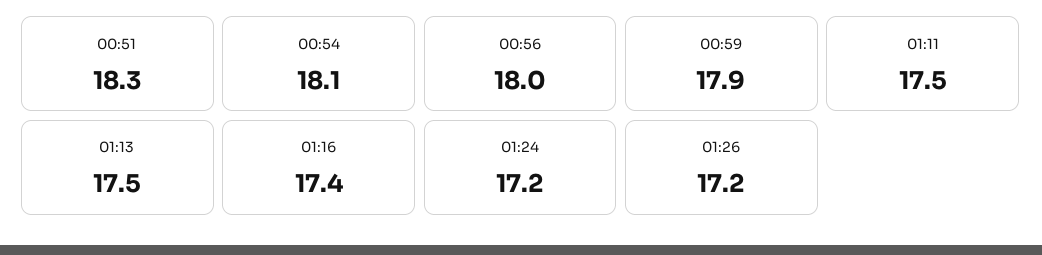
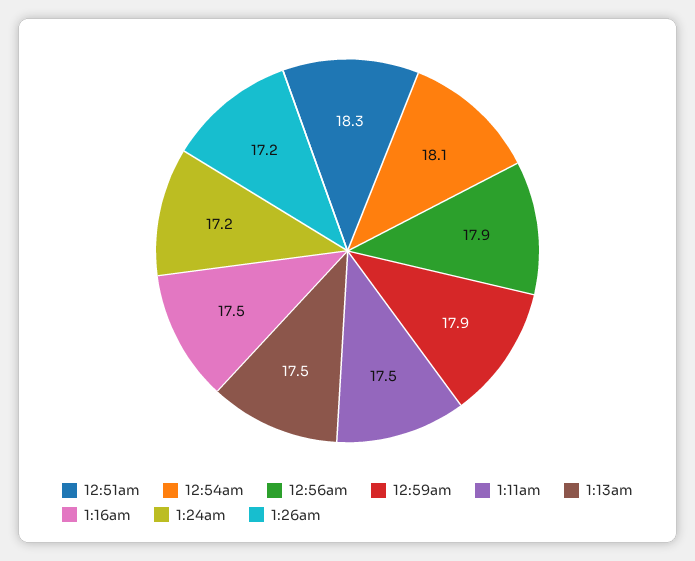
  {
    "00:51": 18.3,
    "00:54": 18.1,
-   "00:56": 18,
+   "00:56": 17.9,
    "00:59": 17.9,
    "01:11": 17.5,
    "01:13": 17.5,
-   "01:16": 17.4,
+   "01:16": 17.5,
    "01:24": 17.2,
    "01:26": 17.2
  }

